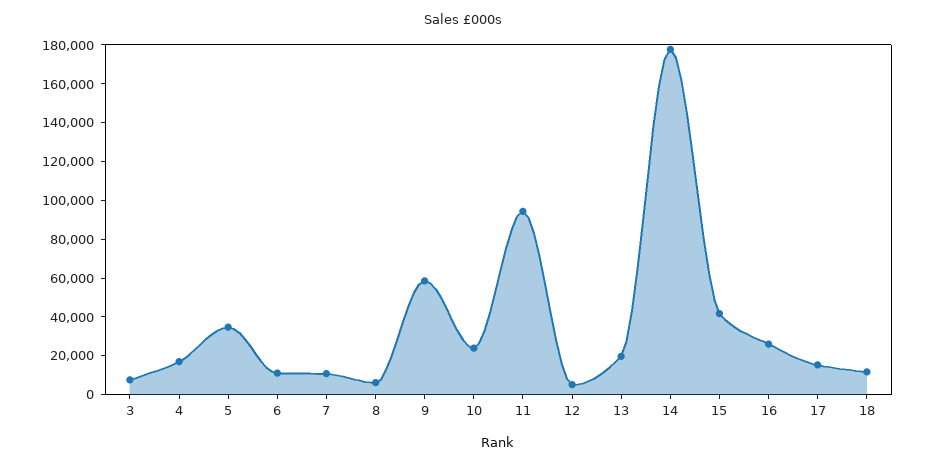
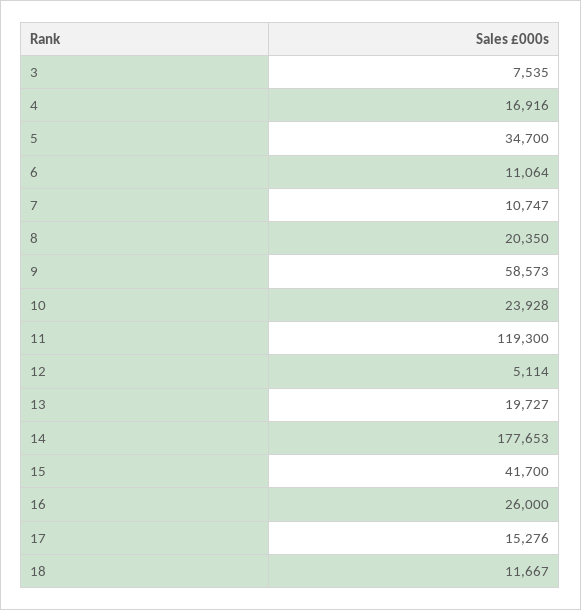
  {
    "3": 7535,
    "4": 16916,
    "5": 34700,
    "6": 11064,
    "7": 10747,
-   "8": 5000,
+   "8": 20350,
    "9": 58573,
    "10": 23928,
-   "11": 95000,
+   "11": 119300,
    "12": 5114,
    "13": 19727,
    "14": 177653,
    "15": 41700,
    "16": 26000,
    "17": 15276,
    "18": 11667
  }

